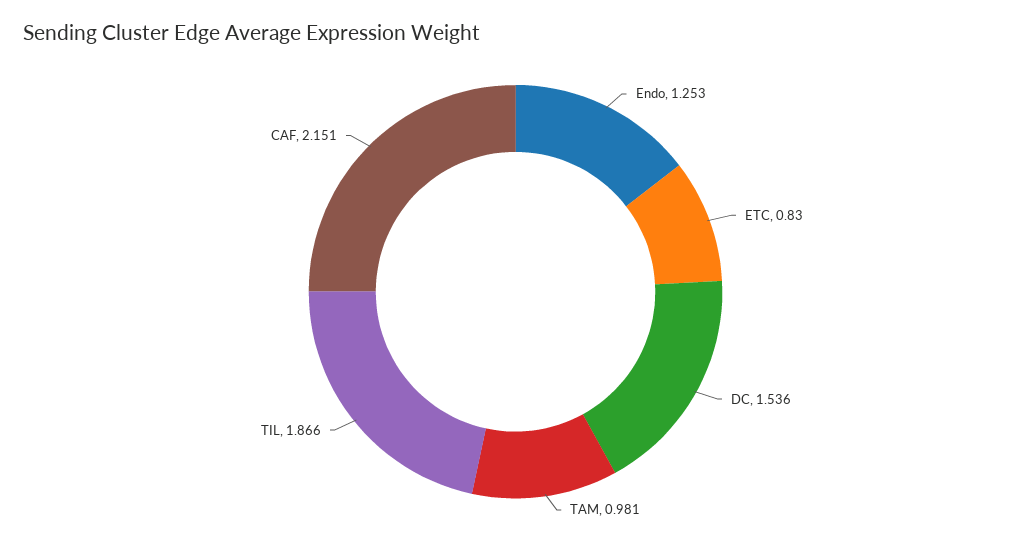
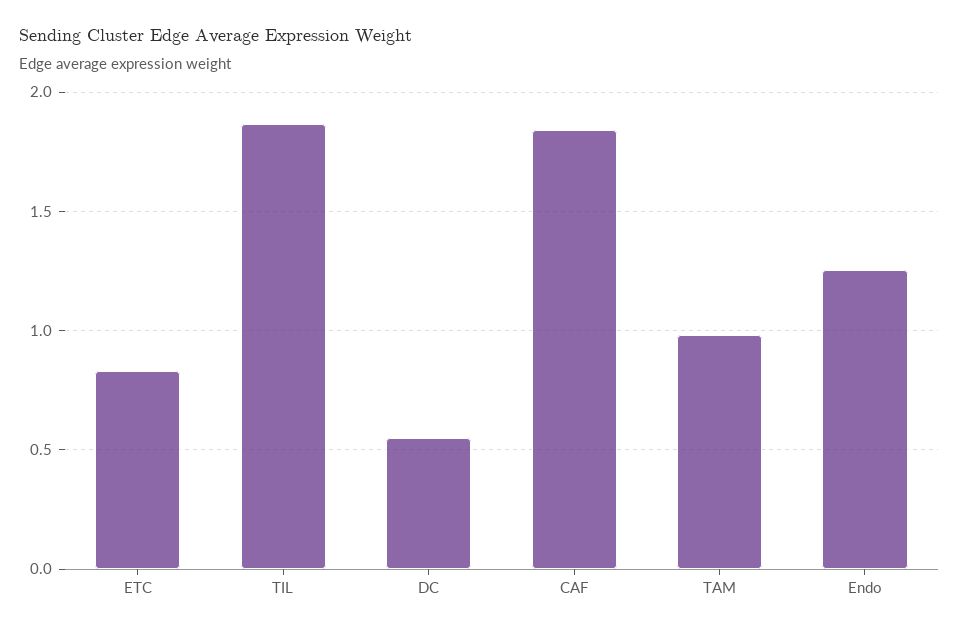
  {
    "Endo": 1.253,
    "ETC": 0.83,
-   "DC": 1.536,
+   "DC": 0.55,
    "TAM": 0.981,
    "TIL": 1.866,
-   "CAF": 2.151
+   "CAF": 1.85
  }

